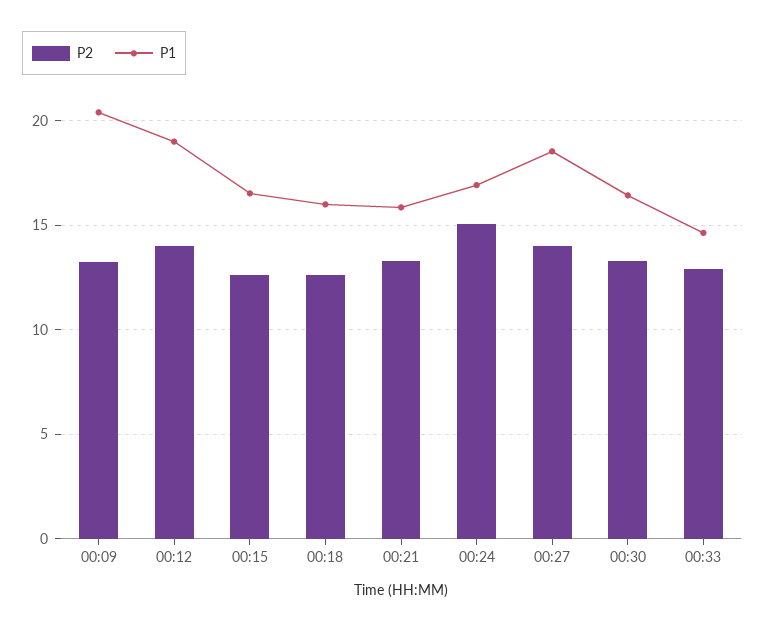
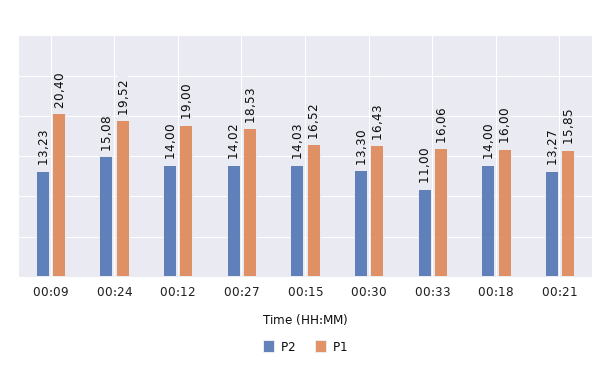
  {
    "P2": {
      "00:09": 13.23,
      "00:12": 14,
-     "00:15": 12.5,
+     "00:15": 14.03,
-     "00:18": 12.5,
+     "00:18": 14,
      "00:21": 13.27,
      "00:24": 15.08,
      "00:27": 14.02,
      "00:30": 13.3,
-     "00:33": 13
+     "00:33": 11
    },
    "P1": {
      "00:09": 20.4,
      "00:12": 19,
      "00:15": 16.52,
      "00:18": 16,
      "00:21": 15.85,
-     "00:24": 17,
+     "00:24": 19.52,
      "00:27": 18.53,
      "00:30": 16.43,
-     "00:33": 14.5
+     "00:33": 16.06
    }
  }

